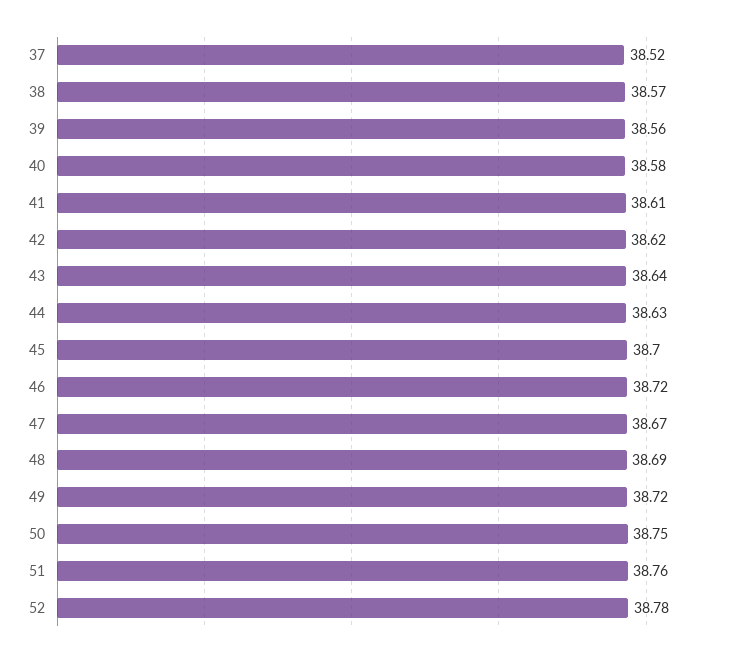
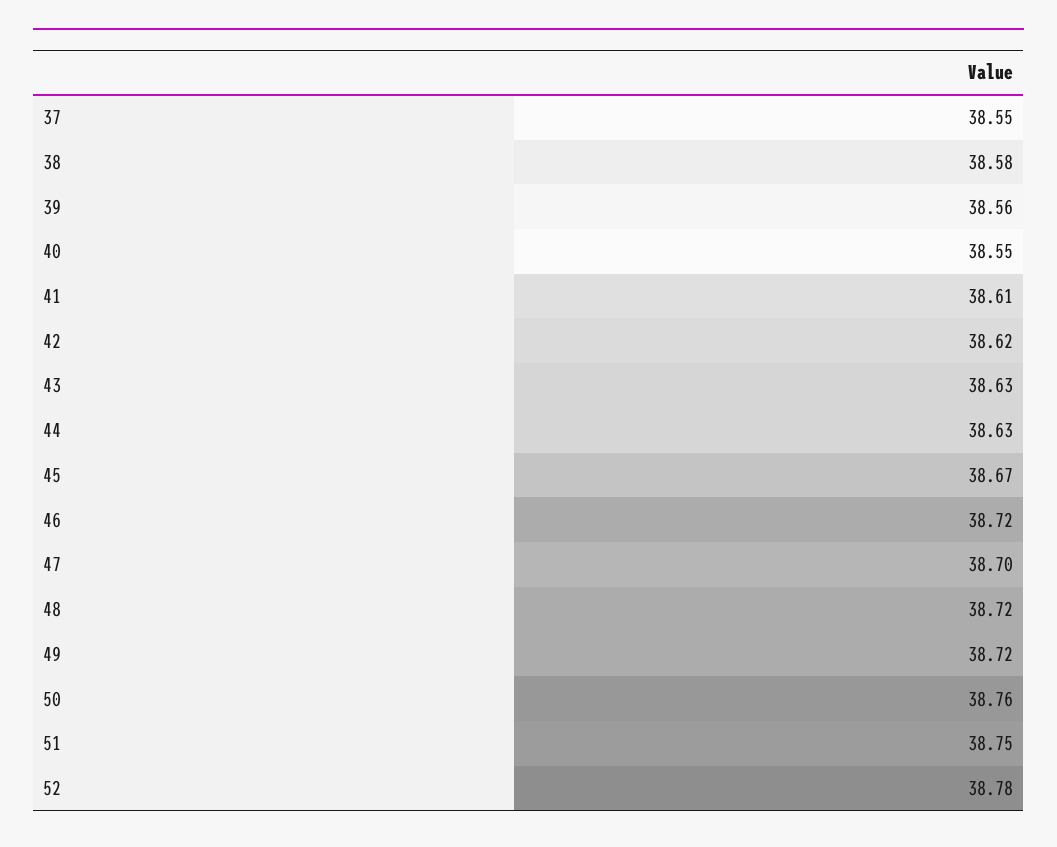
  {
-   "37": 38.52,
+   "37": 38.55,
-   "38": 38.57,
+   "38": 38.58,
    "39": 38.56,
-   "40": 38.58,
+   "40": 38.55,
    "41": 38.61,
    "42": 38.62,
-   "43": 38.64,
+   "43": 38.63,
    "44": 38.63,
-   "45": 38.7,
+   "45": 38.67,
    "46": 38.72,
-   "47": 38.67,
+   "47": 38.7,
-   "48": 38.69,
+   "48": 38.72,
    "49": 38.72,
-   "50": 38.75,
+   "50": 38.76,
-   "51": 38.76,
+   "51": 38.75,
    "52": 38.78
  }

